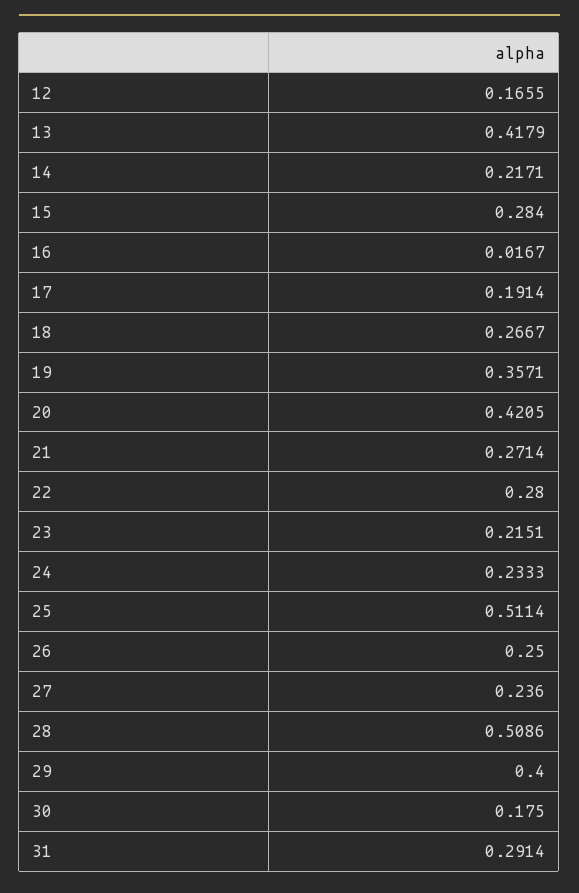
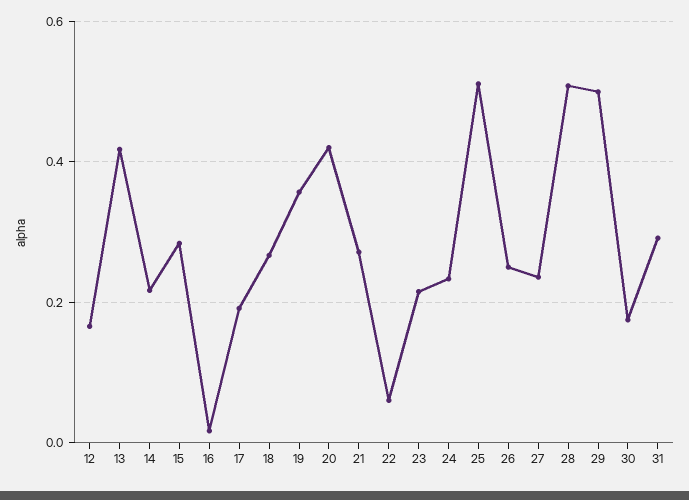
  {
    "12": 0.1655,
    "13": 0.4179,
    "14": 0.2171,
    "15": 0.284,
    "16": 0.0167,
    "17": 0.1914,
    "18": 0.2667,
    "19": 0.3571,
    "20": 0.4205,
    "21": 0.2714,
-   "22": 0.28,
+   "22": 0.06,
    "23": 0.2151,
    "24": 0.2333,
    "25": 0.5114,
    "26": 0.25,
    "27": 0.236,
    "28": 0.5086,
-   "29": 0.4,
+   "29": 0.5,
    "30": 0.175,
    "31": 0.2914
  }

